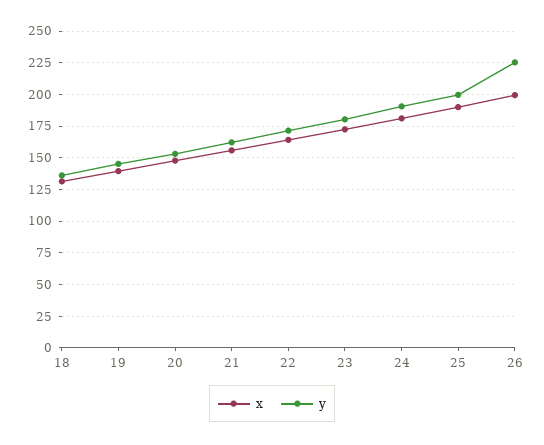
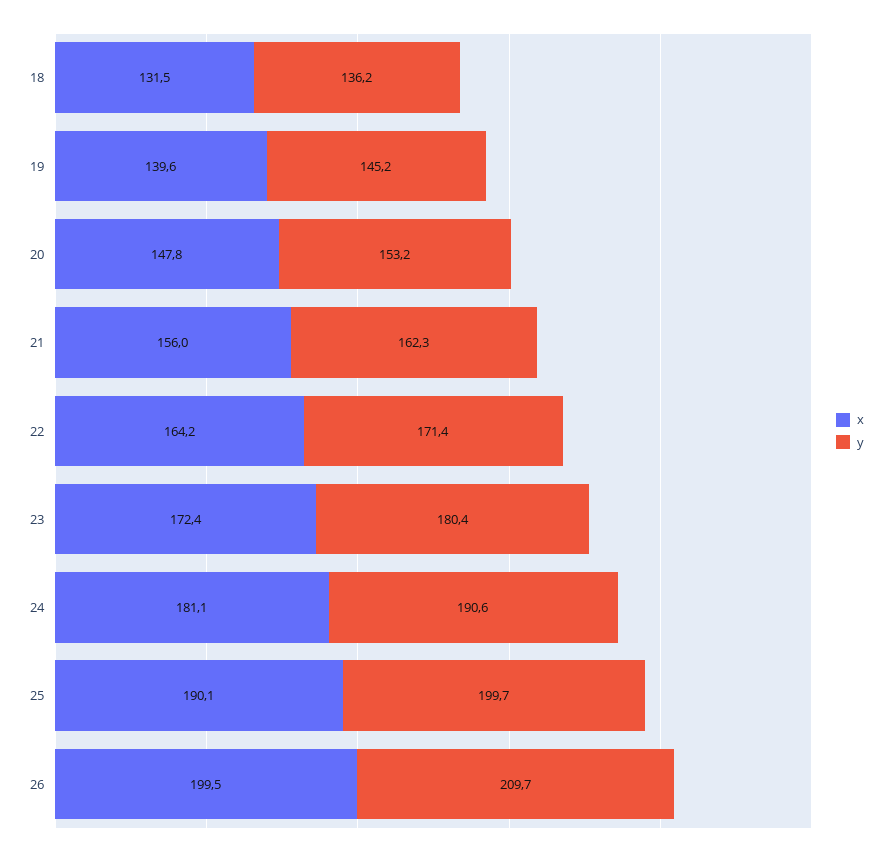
  {
    "x": {
      "18": 131.5,
      "19": 139.6,
      "20": 147.8,
      "21": 156,
      "22": 164.2,
      "23": 172.4,
      "24": 181.1,
      "25": 190.1,
      "26": 199.5
    },
    "y": {
      "18": 136.2,
      "19": 145.2,
      "20": 153.2,
      "21": 162.3,
      "22": 171.4,
      "23": 180.4,
      "24": 190.6,
      "25": 199.7,
-     "26": 225
+     "26": 209.7
    }
  }

